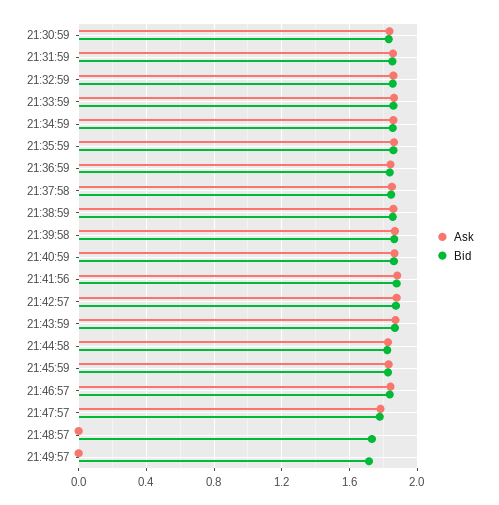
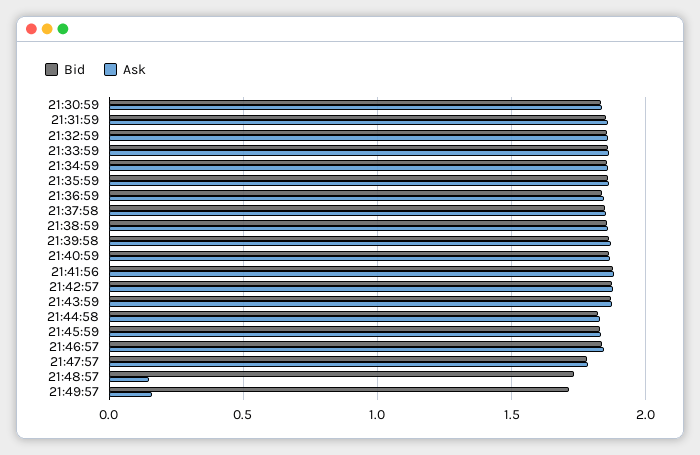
  {
    "Ask": {
      "21:30:59": 1.85,
      "21:31:59": 1.85,
      "21:32:59": 1.85,
      "21:33:59": 1.85,
      "21:34:59": 1.85,
      "21:35:59": 1.85,
      "21:36:59": 1.85,
      "21:37:58": 1.85,
      "21:38:59": 1.85,
      "21:39:58": 1.85,
      "21:40:59": 1.85,
      "21:41:56": 1.9,
      "21:42:57": 1.9,
      "21:43:59": 1.85,
      "21:44:58": 1.85,
      "21:45:59": 1.85,
      "21:46:57": 1.85,
      "21:47:57": 1.8,
-     "21:48:57": 0,
+     "21:48:57": 0.15,
-     "21:49:57": 0
+     "21:49:57": 0.15
    },
    "Bid": {
      "21:30:59": 1.85,
      "21:31:59": 1.85,
      "21:32:59": 1.85,
      "21:33:59": 1.85,
      "21:34:59": 1.85,
      "21:35:59": 1.85,
      "21:36:59": 1.85,
      "21:37:58": 1.85,
      "21:38:59": 1.85,
      "21:39:58": 1.85,
      "21:40:59": 1.85,
      "21:41:56": 1.9,
      "21:42:57": 1.85,
      "21:43:59": 1.85,
      "21:44:58": 1.8,
      "21:45:59": 1.85,
      "21:46:57": 1.85,
      "21:47:57": 1.8,
      "21:48:57": 1.75,
      "21:49:57": 1.7
    }
  }

